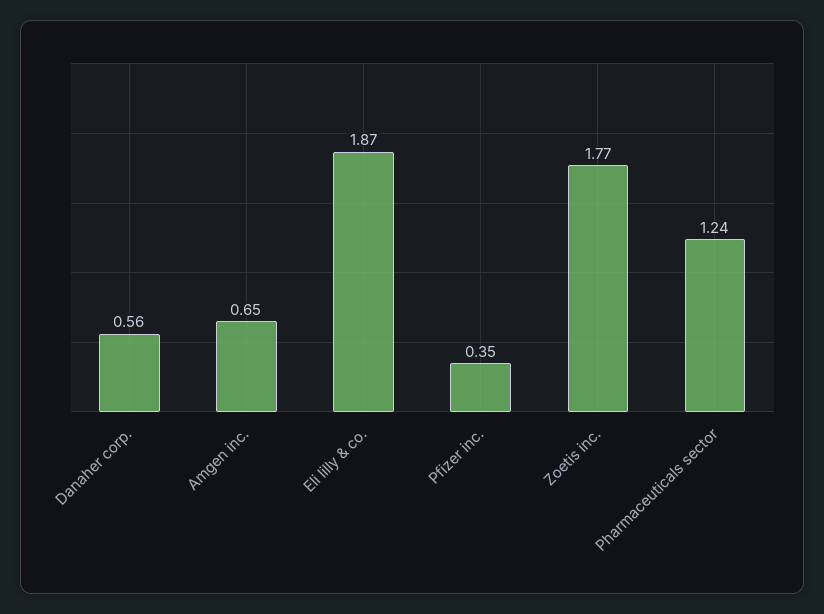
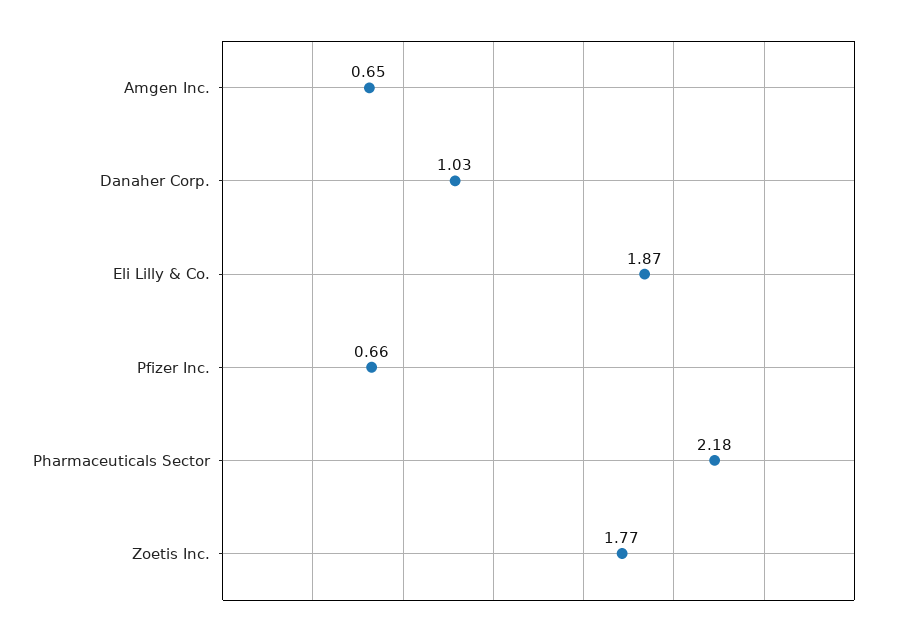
  {
-   "Danaher corp.": 0.56,
+   "Danaher corp.": 1.03,
    "Amgen inc.": 0.65,
    "Eli lilly & co.": 1.87,
-   "Pfizer inc.": 0.35,
+   "Pfizer inc.": 0.66,
    "Zoetis inc.": 1.77,
-   "Pharmaceuticals sector": 1.24
+   "Pharmaceuticals sector": 2.18
  }

